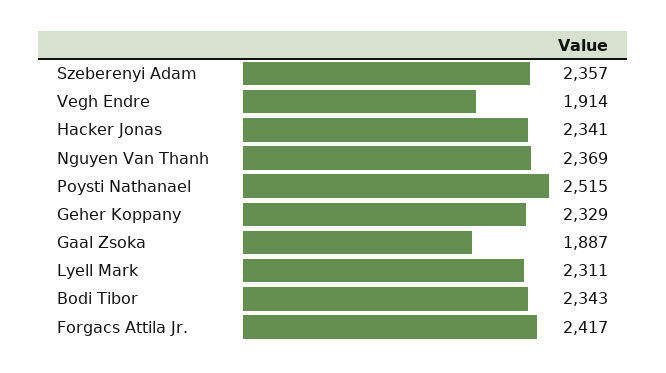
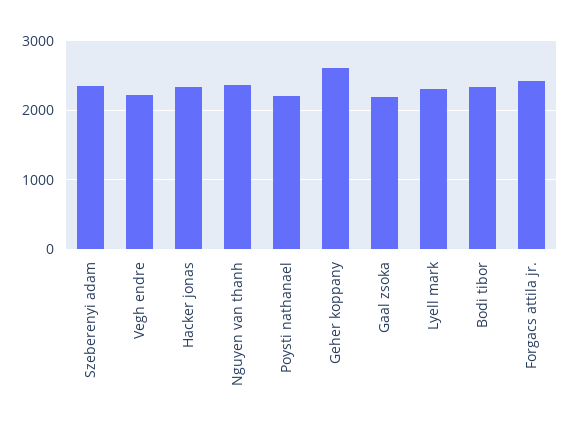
  {
    "Szeberenyi Adam": 2357,
-   "Vegh Endre": 1914,
+   "Vegh Endre": 2200,
    "Hacker Jonas": 2341,
    "Nguyen Van Thanh": 2369,
-   "Poysti Nathanael": 2515,
+   "Poysti Nathanael": 2200,
-   "Geher Koppany": 2329,
+   "Geher Koppany": 2600,
-   "Gaal Zsoka": 1887,
+   "Gaal Zsoka": 2200,
    "Lyell Mark": 2311,
    "Bodi Tibor": 2343,
    "Forgacs Attila Jr.": 2417
  }

